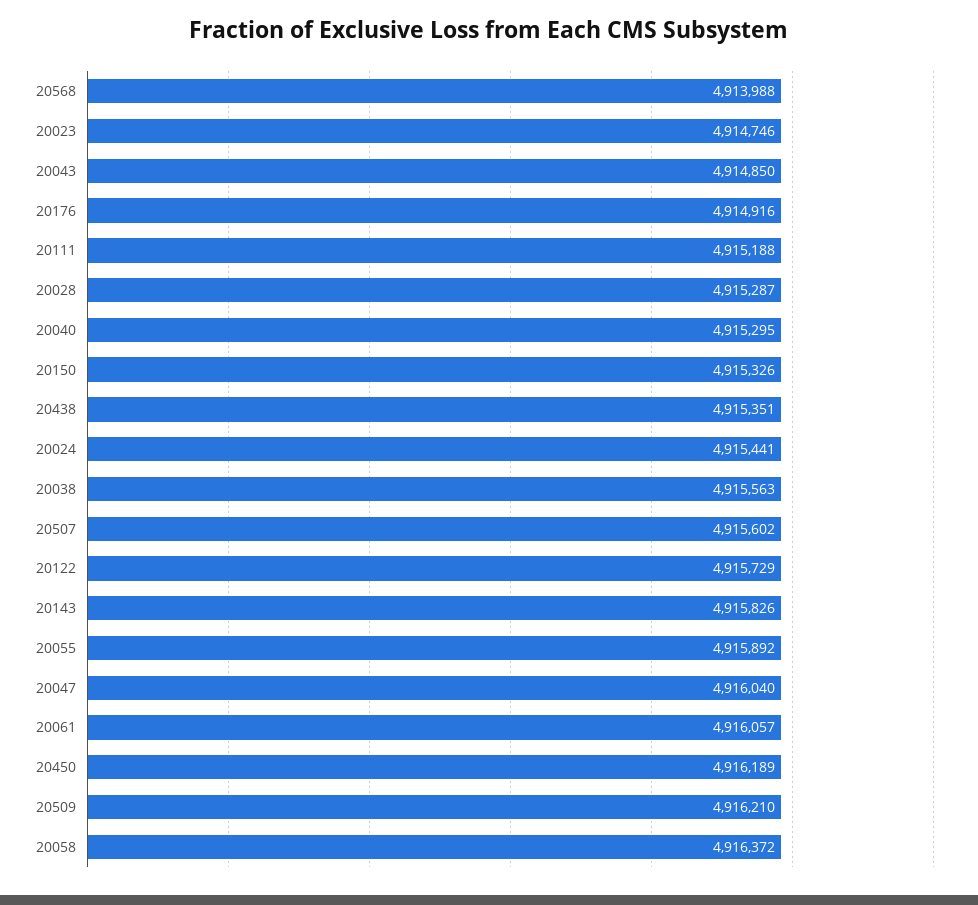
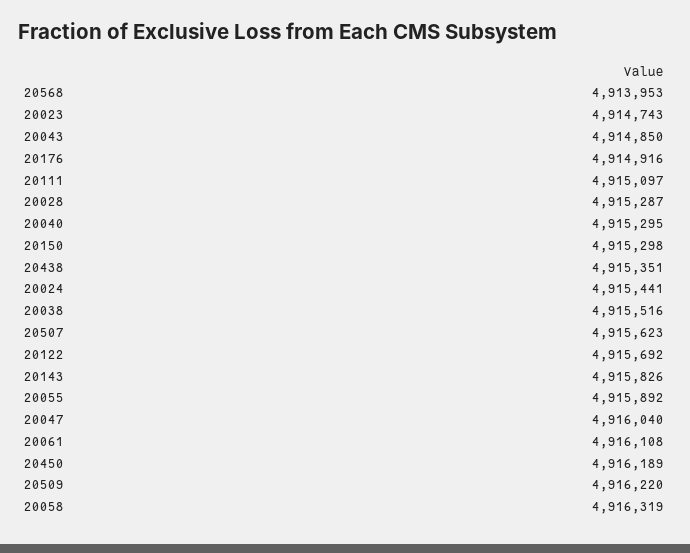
  {
-   "20568": 4913988,
+   "20568": 4913953,
-   "20023": 4914746,
+   "20023": 4914743,
    "20043": 4914850,
    "20176": 4914916,
-   "20111": 4915188,
+   "20111": 4915097,
    "20028": 4915287,
    "20040": 4915295,
-   "20150": 4915326,
+   "20150": 4915298,
    "20438": 4915351,
    "20024": 4915441,
-   "20038": 4915563,
+   "20038": 4915516,
-   "20507": 4915602,
+   "20507": 4915623,
-   "20122": 4915729,
+   "20122": 4915692,
    "20143": 4915826,
    "20055": 4915892,
    "20047": 4916040,
-   "20061": 4916057,
+   "20061": 4916108,
    "20450": 4916189,
-   "20509": 4916210,
+   "20509": 4916220,
-   "20058": 4916372
+   "20058": 4916319
  }

